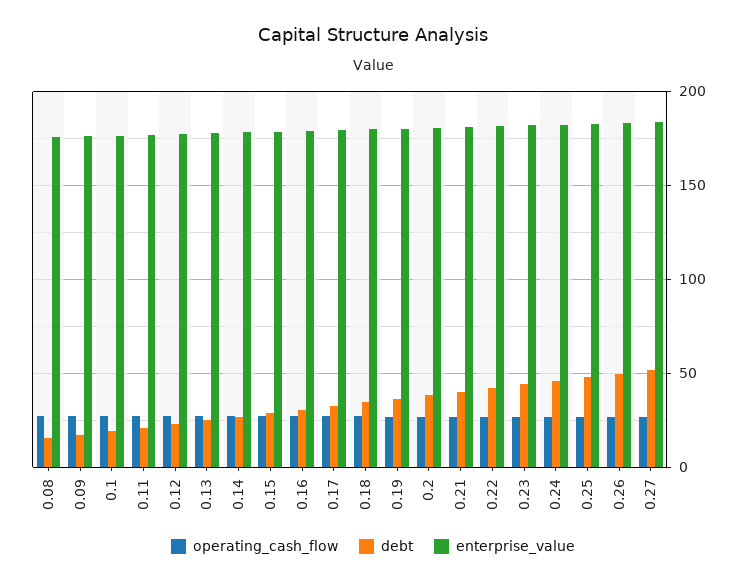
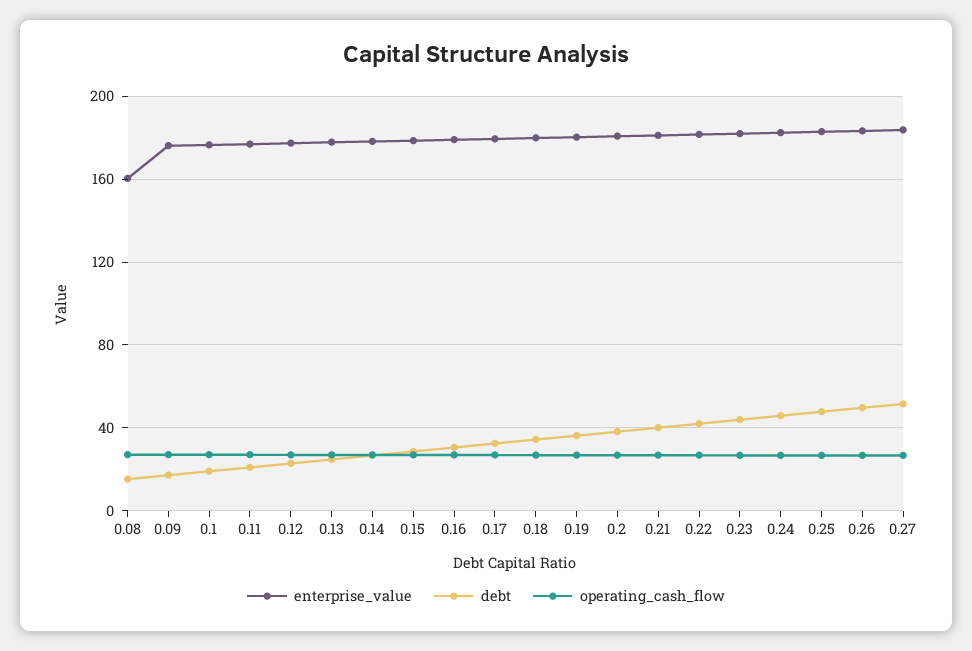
  {
    "operating_cash_flow": {
      "0.08": 25,
      "0.09": 25,
      "0.1": 25,
      "0.11": 25,
      "0.12": 25,
      "0.13": 25,
      "0.14": 25,
      "0.15": 25,
      "0.16": 25,
      "0.17": 25,
      "0.18": 25,
      "0.19": 25,
      "0.2": 25,
      "0.21": 25,
      "0.22": 25,
      "0.23": 25,
      "0.24": 25,
      "0.25": 25,
      "0.26": 25,
      "0.27": 25
    },
    "debt": {
      "0.08": 15,
      "0.09": 15,
      "0.1": 20,
      "0.11": 20,
      "0.12": 25,
      "0.13": 25,
      "0.14": 25,
      "0.15": 30,
      "0.16": 30,
      "0.17": 35,
      "0.18": 35,
      "0.19": 35,
      "0.2": 40,
      "0.21": 40,
      "0.22": 40,
      "0.23": 45,
      "0.24": 45,
      "0.25": 50,
      "0.26": 50,
      "0.27": 50
    },
    "enterprise_value": {
-     "0.08": 175,
+     "0.08": 160,
      "0.09": 175,
      "0.1": 175,
      "0.11": 175,
      "0.12": 175,
      "0.13": 180,
      "0.14": 180,
      "0.15": 180,
      "0.16": 180,
      "0.17": 180,
      "0.18": 180,
      "0.19": 180,
      "0.2": 180,
      "0.21": 180,
      "0.22": 180,
      "0.23": 180,
      "0.24": 180,
      "0.25": 185,
      "0.26": 185,
      "0.27": 185
    }
  }

